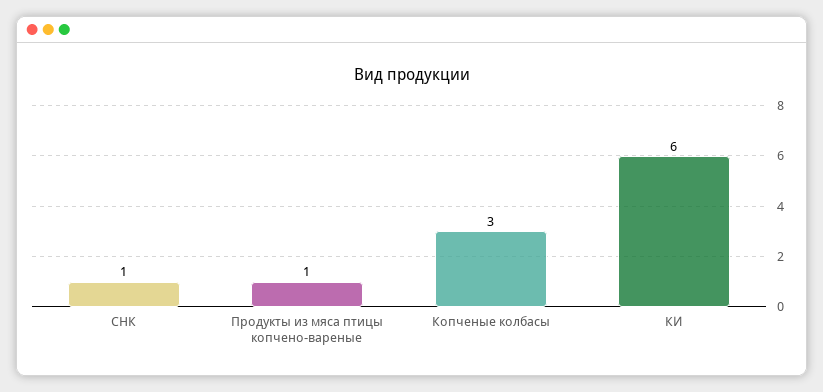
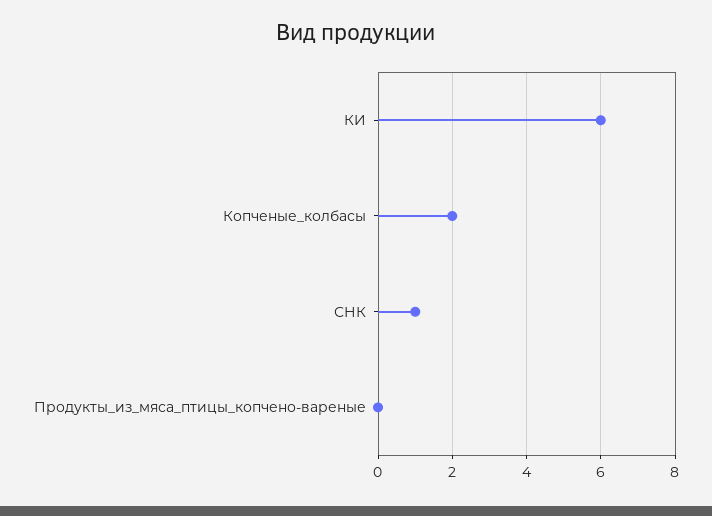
  {
    "СНК": 1,
-   "Продукты из мяса птицы копчено-вареные": 1,
+   "Продукты из мяса птицы копчено-вареные": 0,
-   "Копченые колбасы": 3,
+   "Копченые колбасы": 2,
    "КИ": 6
  }

